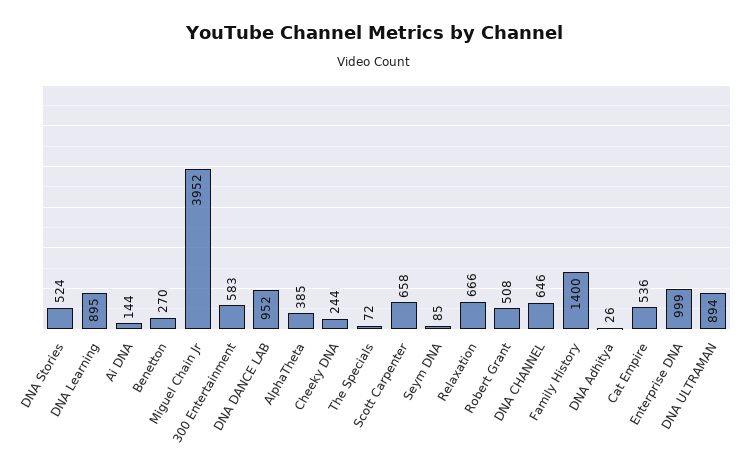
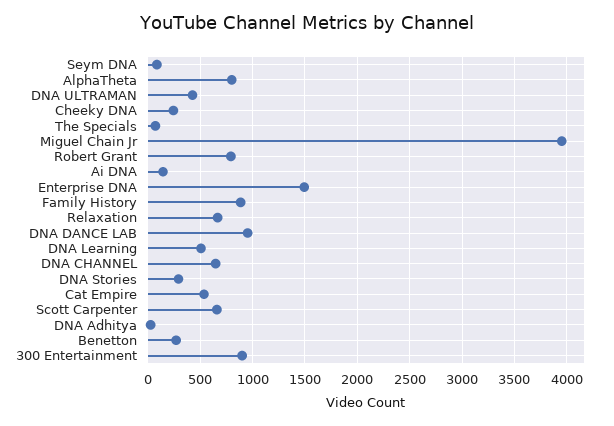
  {
-   "DNA Stories": 524,
+   "DNA Stories": 300,
-   "DNA Learning": 895,
+   "DNA Learning": 500,
    "Ai DNA": 144,
    "Benetton": 270,
    "Miguel Chain Jr": 3952,
-   "300 Entertainment": 583,
+   "300 Entertainment": 900,
    "DNA DANCE LAB": 952,
-   "AlphaTheta": 385,
+   "AlphaTheta": 800,
    "Cheeky DNA": 244,
    "The Specials": 72,
    "Scott Carpenter": 658,
    "Seym DNA": 85,
    "Relaxation": 666,
-   "Robert Grant": 508,
+   "Robert Grant": 800,
    "DNA CHANNEL": 646,
-   "Family History": 1400,
+   "Family History": 900,
    "DNA Adhitya": 26,
    "Cat Empire": 536,
-   "Enterprise DNA": 999,
+   "Enterprise DNA": 1500,
-   "DNA ULTRAMAN": 894
+   "DNA ULTRAMAN": 400
  }

